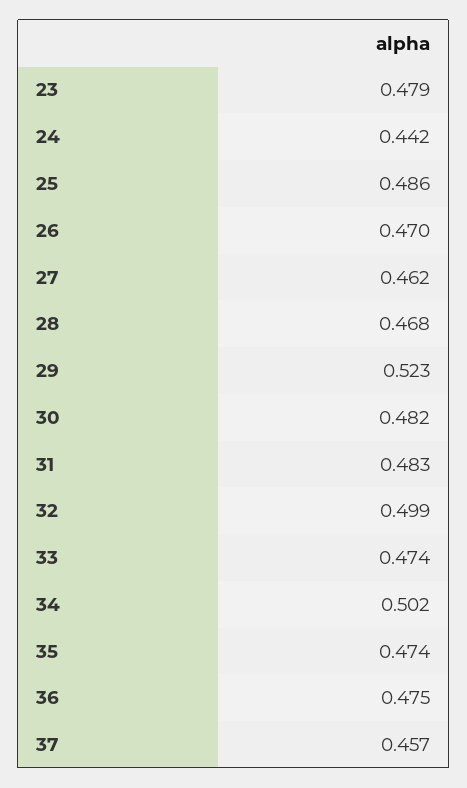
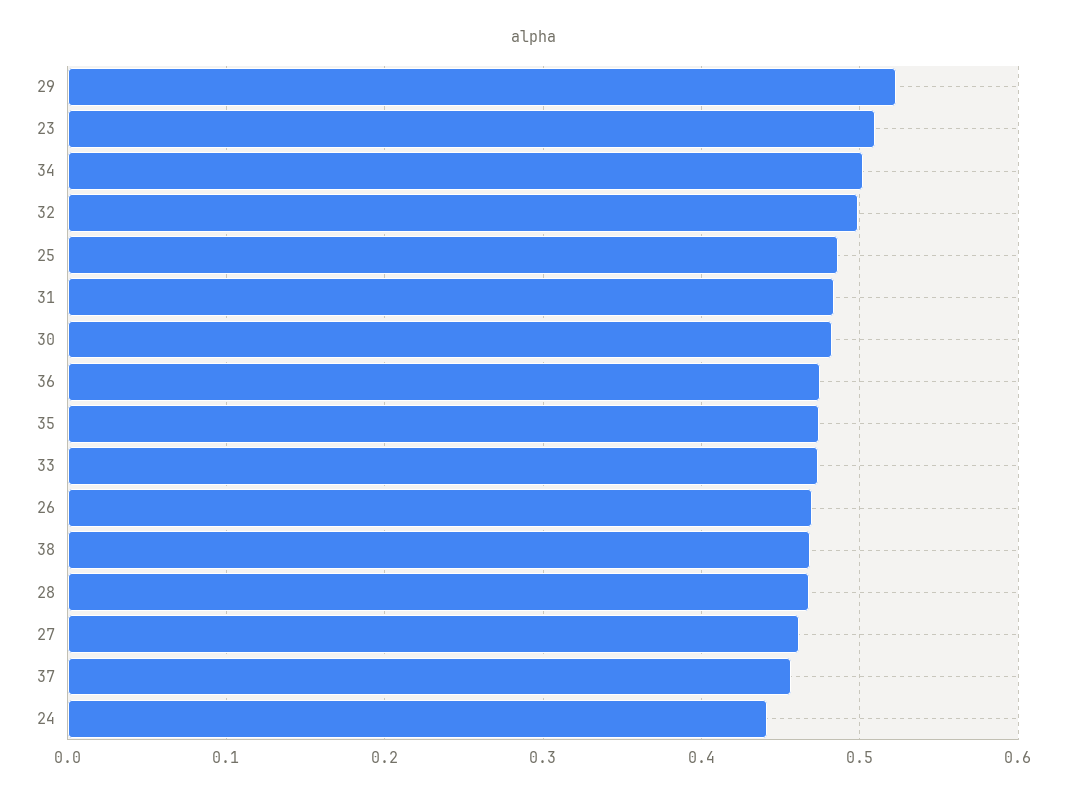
  {
-   "23": 0.479,
+   "23": 0.51,
    "24": 0.442,
    "25": 0.486,
    "26": 0.47,
    "27": 0.462,
    "28": 0.468,
    "29": 0.523,
    "30": 0.482,
    "31": 0.483,
    "32": 0.499,
    "33": 0.474,
    "34": 0.502,
    "35": 0.474,
    "36": 0.475,
-   "37": 0.457
+   "37": 0.457,
+   "38": 0.47
  }

